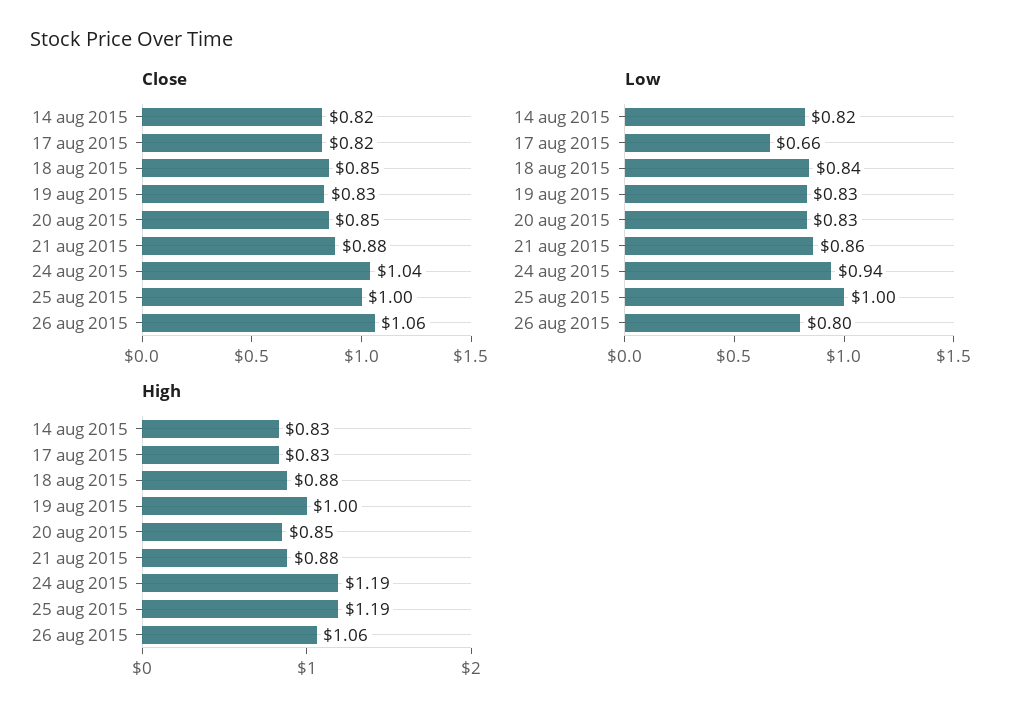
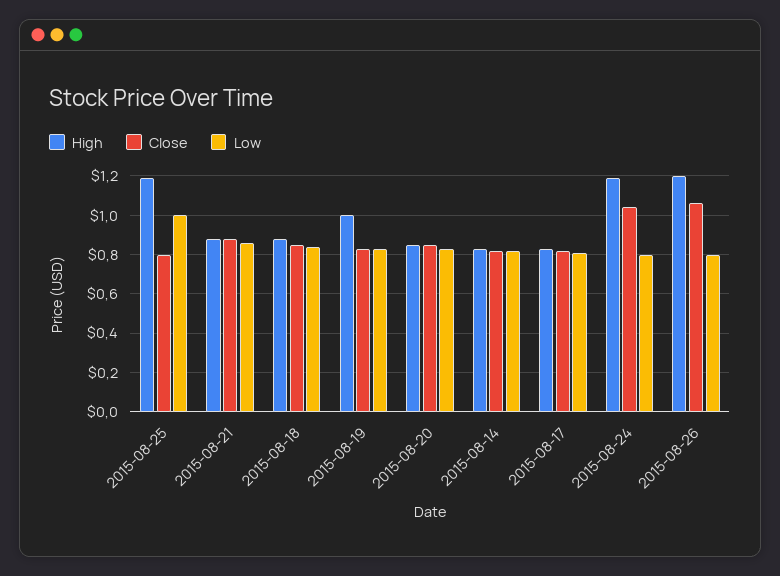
  {
    "Close": {
      "14 aug 2015": 0.82,
      "17 aug 2015": 0.82,
      "18 aug 2015": 0.85,
      "19 aug 2015": 0.83,
      "20 aug 2015": 0.85,
      "21 aug 2015": 0.88,
      "24 aug 2015": 1.04,
-     "25 aug 2015": 1,
+     "25 aug 2015": 0.8,
      "26 aug 2015": 1.06
    },
    "Low": {
      "14 aug 2015": 0.82,
-     "17 aug 2015": 0.66,
+     "17 aug 2015": 0.8,
      "18 aug 2015": 0.84,
      "19 aug 2015": 0.83,
      "20 aug 2015": 0.83,
      "21 aug 2015": 0.86,
-     "24 aug 2015": 0.94,
+     "24 aug 2015": 0.8,
      "25 aug 2015": 1,
      "26 aug 2015": 0.8
    },
    "High": {
      "14 aug 2015": 0.83,
      "17 aug 2015": 0.83,
      "18 aug 2015": 0.88,
      "19 aug 2015": 1,
      "20 aug 2015": 0.85,
      "21 aug 2015": 0.88,
      "24 aug 2015": 1.19,
      "25 aug 2015": 1.19,
-     "26 aug 2015": 1.06
+     "26 aug 2015": 1.2
    }
  }

